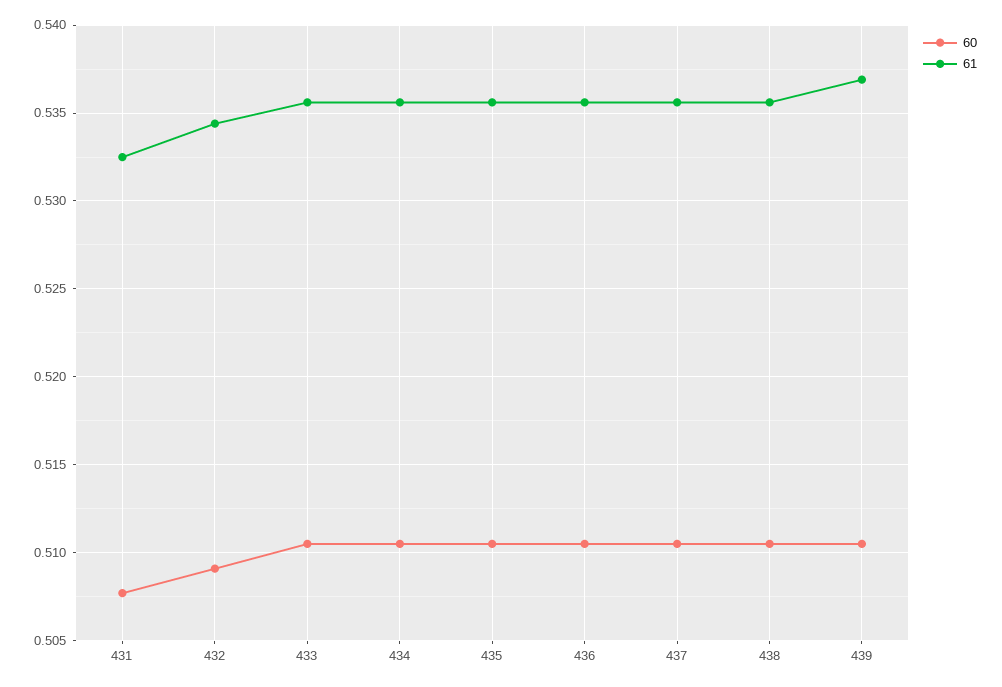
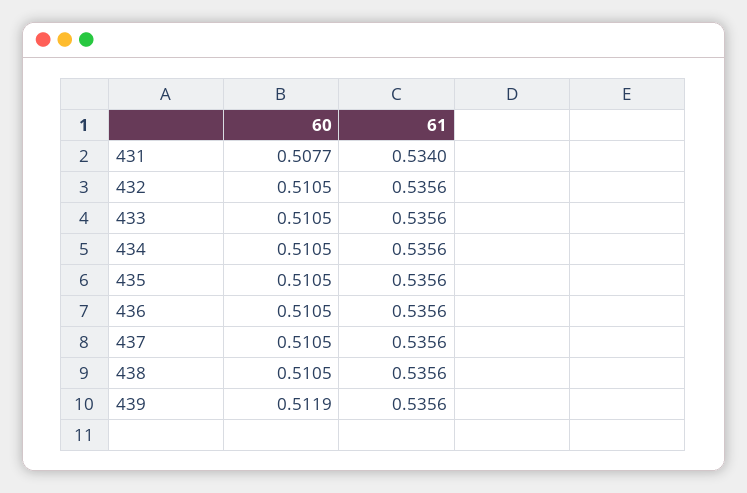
  {
    "60": {
      "431": 0.5077,
-     "432": 0.509,
+     "432": 0.5105,
      "433": 0.5105,
      "434": 0.5105,
      "435": 0.5105,
      "436": 0.5105,
      "437": 0.5105,
      "438": 0.5105,
-     "439": 0.5105
+     "439": 0.5119
    },
    "61": {
-     "431": 0.5325,
+     "431": 0.534,
-     "432": 0.5345,
+     "432": 0.5356,
      "433": 0.5356,
      "434": 0.5356,
      "435": 0.5356,
      "436": 0.5356,
      "437": 0.5356,
      "438": 0.5356,
-     "439": 0.537
+     "439": 0.5356
    }
  }

